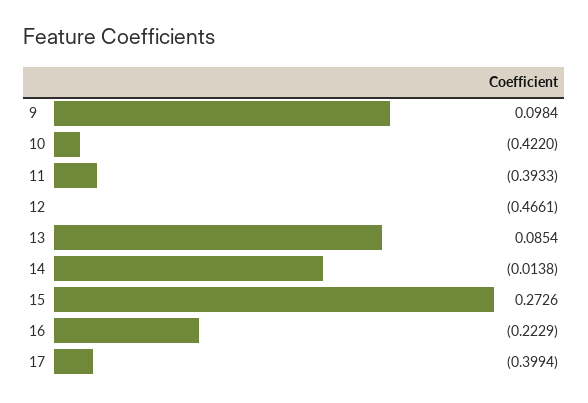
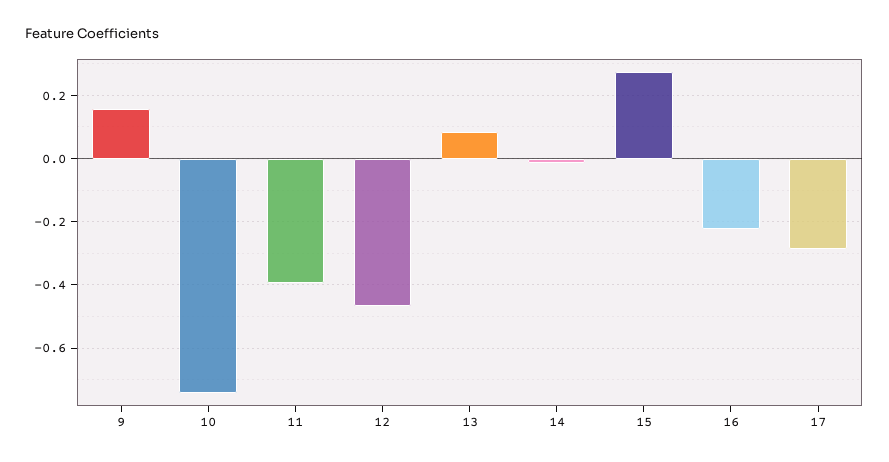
  {
-   "9": 0.0984,
+   "9": 0.16,
-   "10": -0.422,
+   "10": -0.74,
    "11": -0.3933,
    "12": -0.4661,
    "13": 0.0854,
    "14": -0.0138,
    "15": 0.2726,
    "16": -0.2229,
-   "17": -0.3994
+   "17": -0.28
  }

